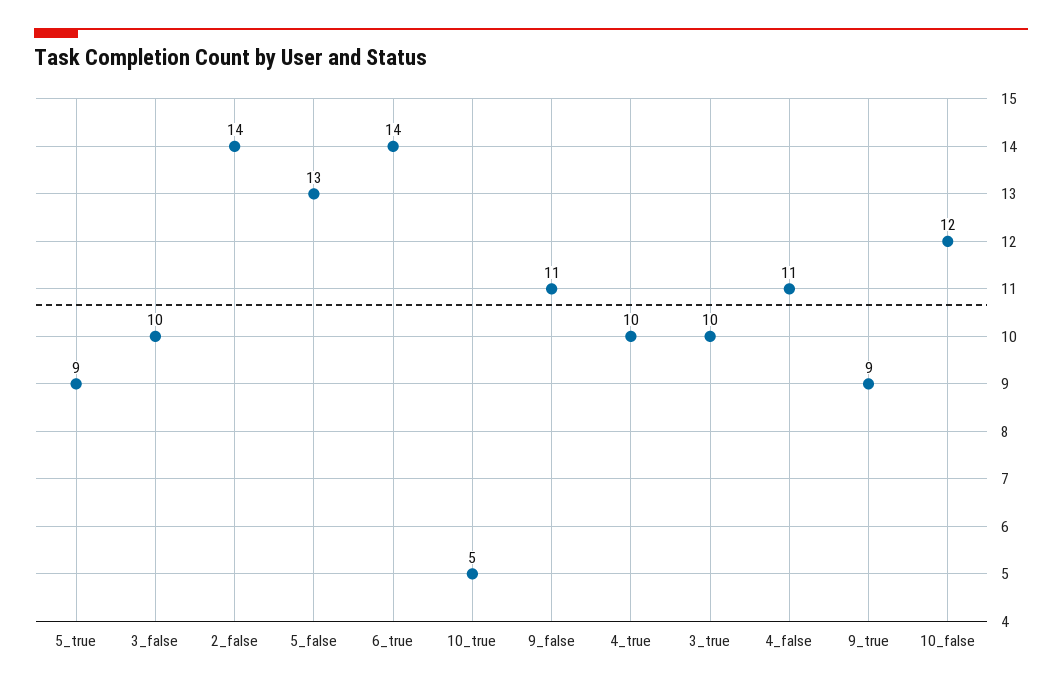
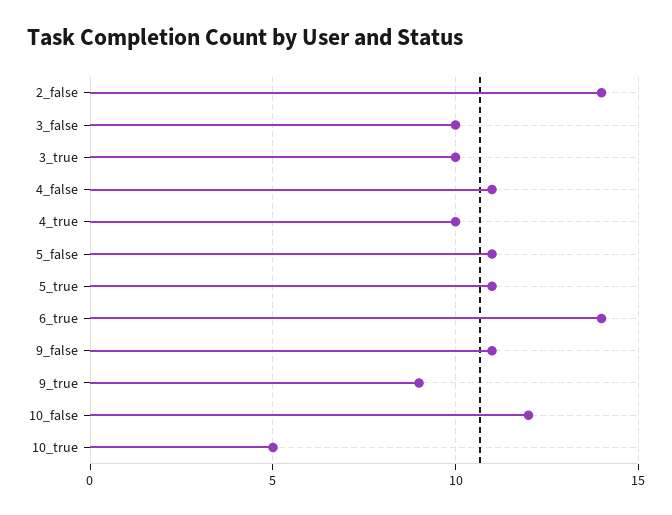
  {
-   "5_true": 9,
+   "5_true": 11,
    "3_false": 10,
    "2_false": 14,
-   "5_false": 13,
+   "5_false": 11,
    "6_true": 14,
    "10_true": 5,
    "9_false": 11,
    "4_true": 10,
    "3_true": 10,
    "4_false": 11,
    "9_true": 9,
    "10_false": 12
  }

